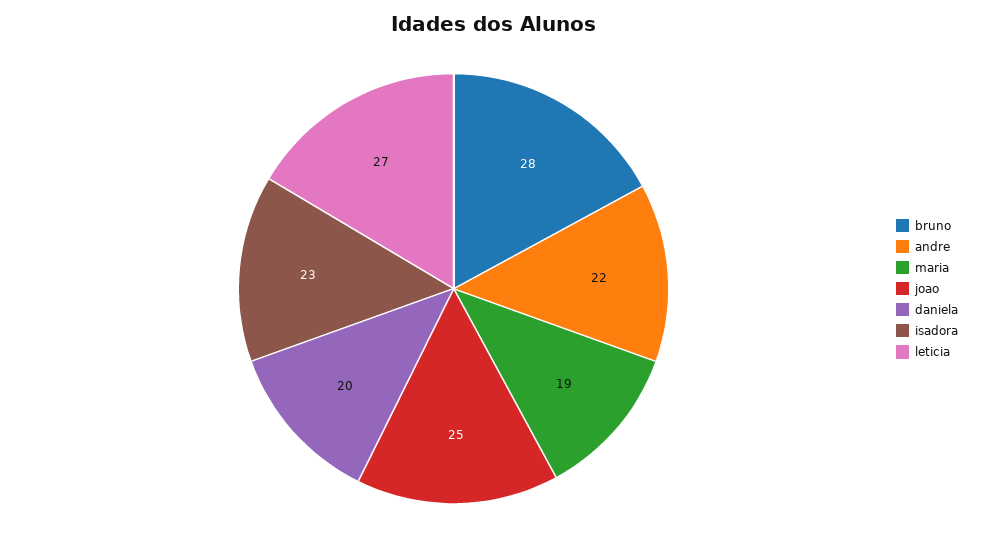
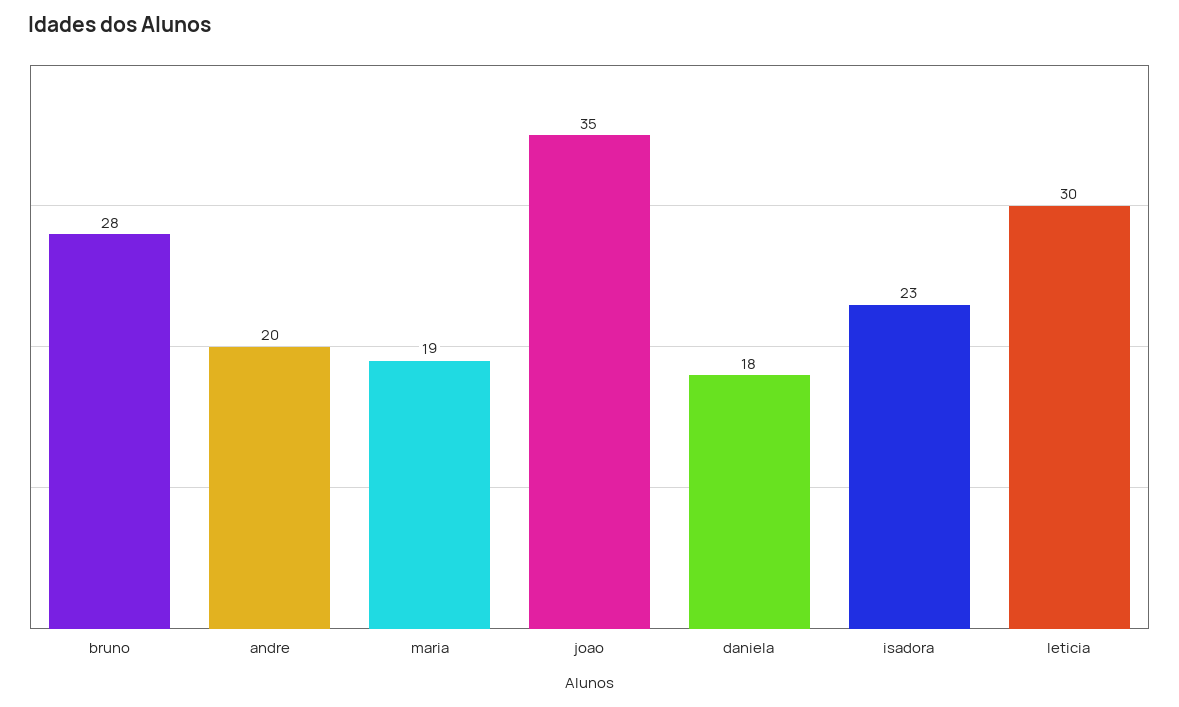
  {
    "bruno": 28,
-   "andre": 22,
+   "andre": 20,
    "maria": 19,
-   "joao": 25,
+   "joao": 35,
-   "daniela": 20,
+   "daniela": 18,
    "isadora": 23,
-   "leticia": 27
+   "leticia": 30
  }

